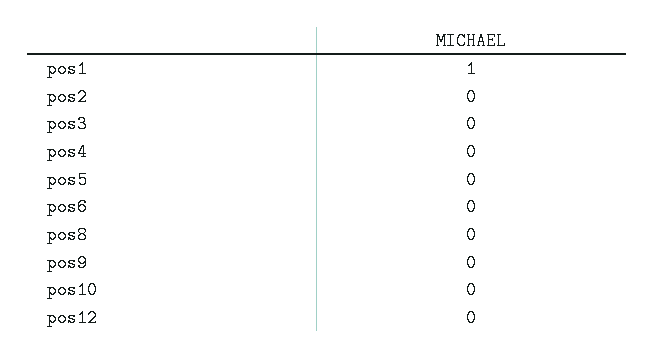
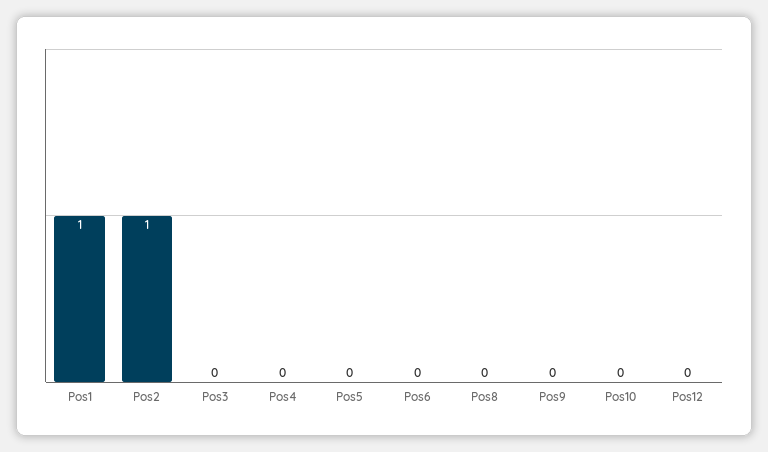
  {
    "pos1": 1,
-   "pos2": 0,
+   "pos2": 1,
    "pos3": 0,
    "pos4": 0,
    "pos5": 0,
    "pos6": 0,
    "pos8": 0,
    "pos9": 0,
    "pos10": 0,
    "pos12": 0
  }

